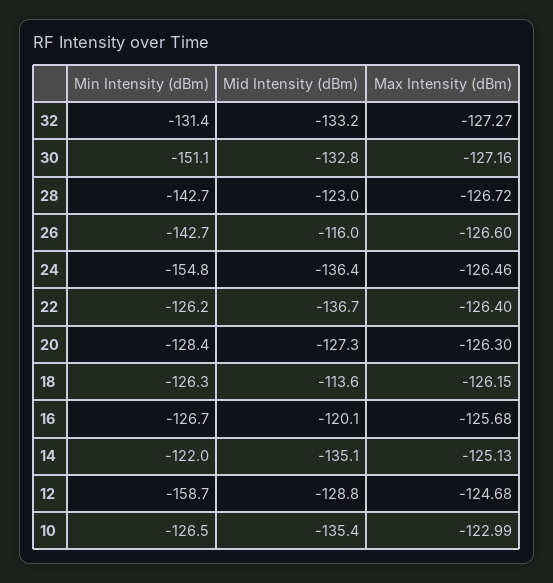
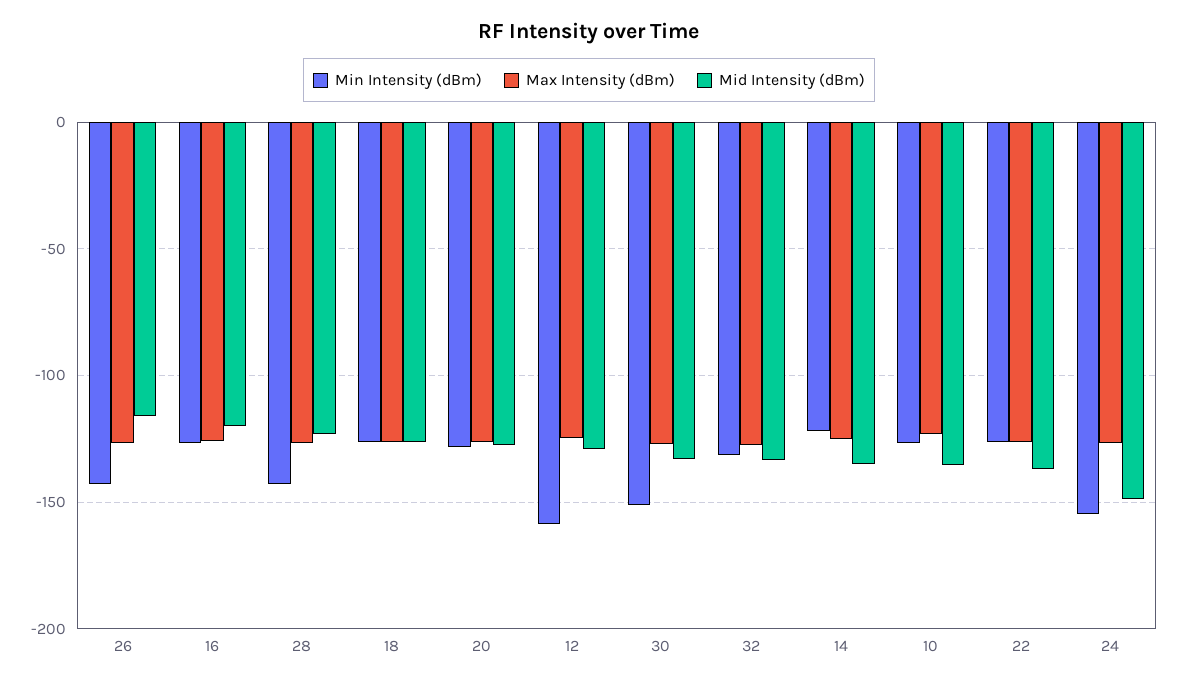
  {
    "Min Intensity (dBm)": {
      "32": -131.4,
      "30": -151.1,
      "28": -142.7,
      "26": -142.7,
      "24": -154.8,
      "22": -126.2,
      "20": -128.4,
      "18": -126.3,
      "16": -126.7,
      "14": -122,
      "12": -158.7,
      "10": -126.5
    },
    "Mid Intensity (dBm)": {
      "32": -133.2,
      "30": -132.8,
      "28": -123,
      "26": -116,
-     "24": -136.4,
+     "24": -150,
      "22": -136.7,
      "20": -127.3,
-     "18": -113.6,
+     "18": -125,
      "16": -120.1,
      "14": -135.1,
      "12": -128.8,
      "10": -135.4
    },
    "Max Intensity (dBm)": {
      "32": -127.27,
      "30": -127.16,
      "28": -126.72,
      "26": -126.6,
      "24": -126.46,
      "22": -126.4,
      "20": -126.3,
      "18": -126.15,
      "16": -125.68,
      "14": -125.13,
      "12": -124.68,
      "10": -122.99
    }
  }

